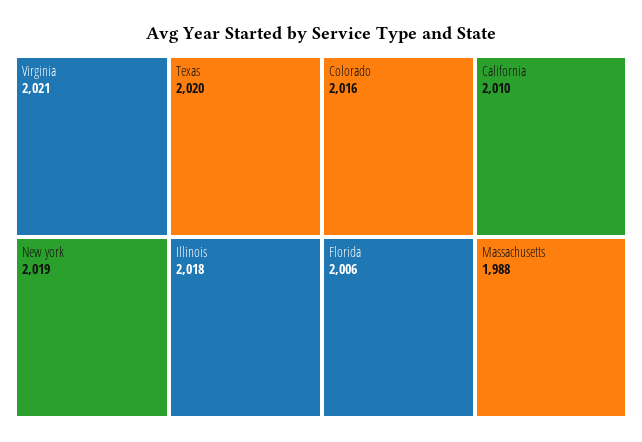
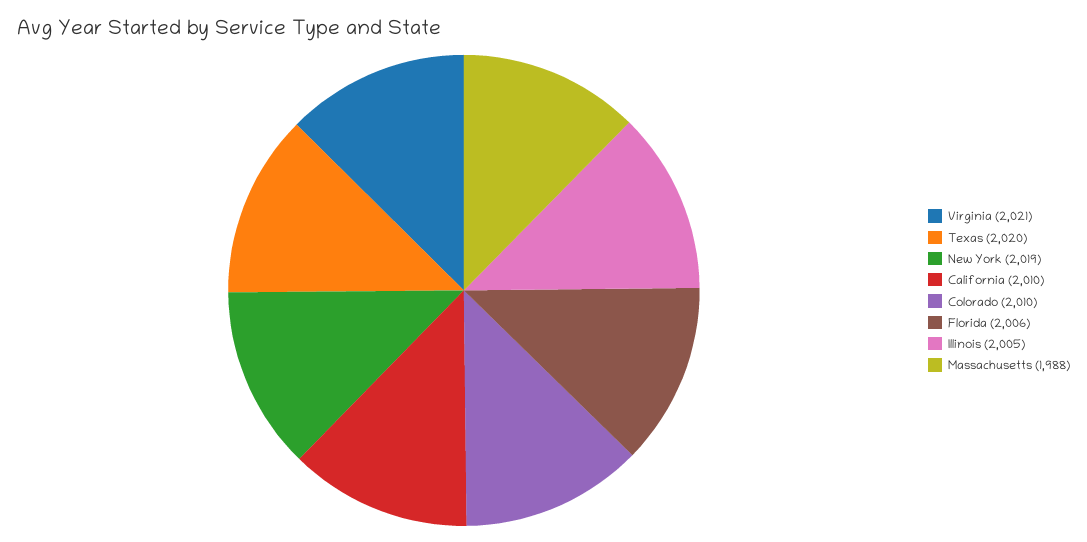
  {
    "Virginia": 2021,
    "Texas": 2020,
    "New york": 2019,
-   "Illinois": 2018,
+   "Illinois": 2005,
-   "Colorado": 2016,
+   "Colorado": 2010,
    "California": 2010,
    "Florida": 2006,
    "Massachusetts": 1988
  }

